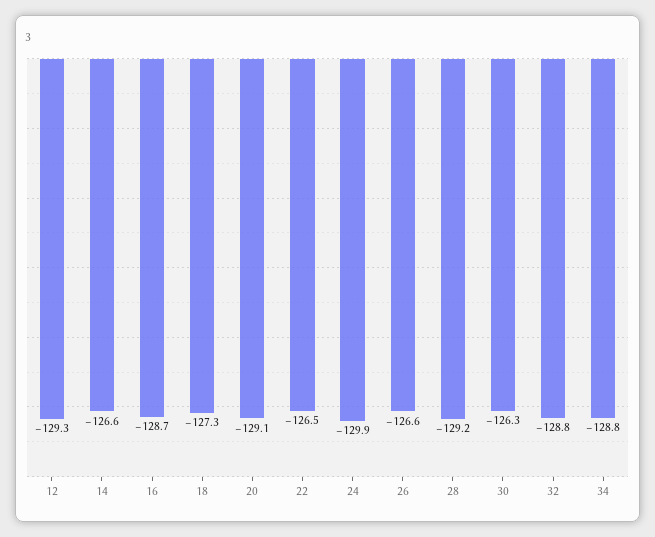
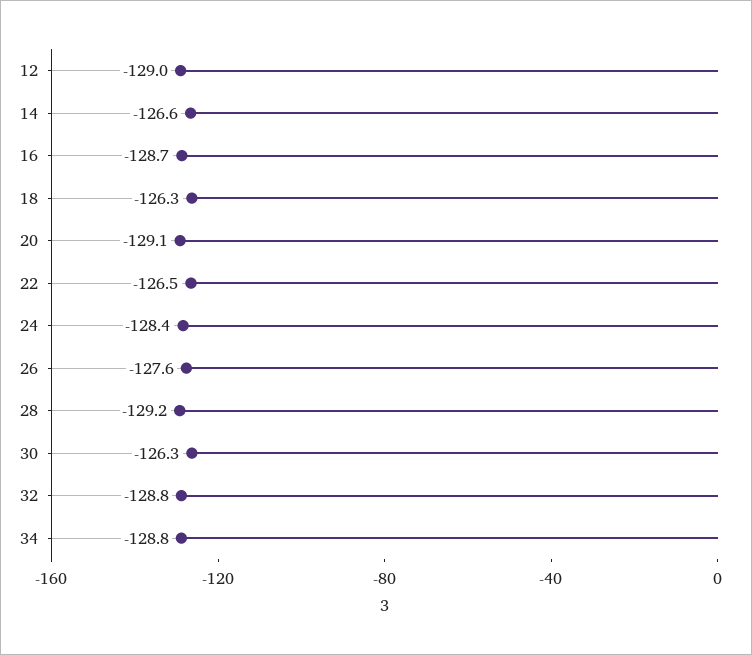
  {
-   "12": -129.3,
+   "12": -129,
    "14": -126.6,
    "16": -128.7,
-   "18": -127.3,
+   "18": -126.3,
    "20": -129.1,
    "22": -126.5,
-   "24": -129.9,
+   "24": -128.4,
-   "26": -126.6,
+   "26": -127.6,
    "28": -129.2,
    "30": -126.3,
    "32": -128.8,
    "34": -128.8
  }

